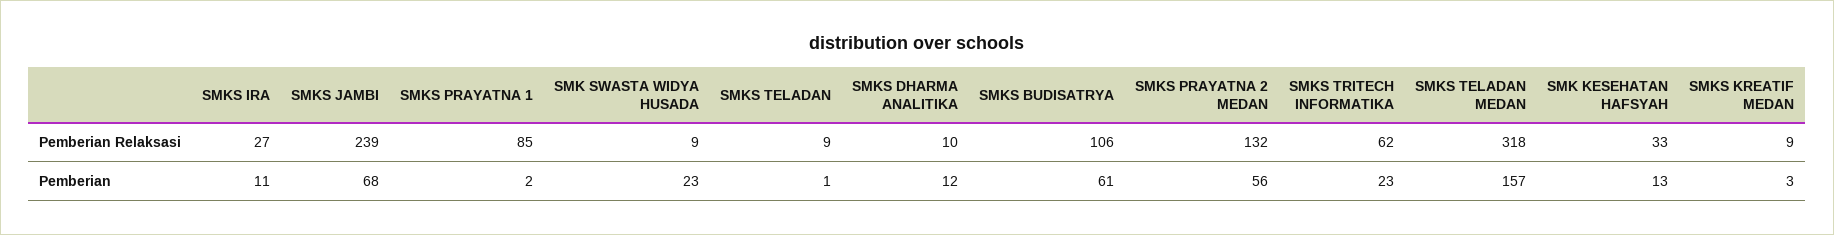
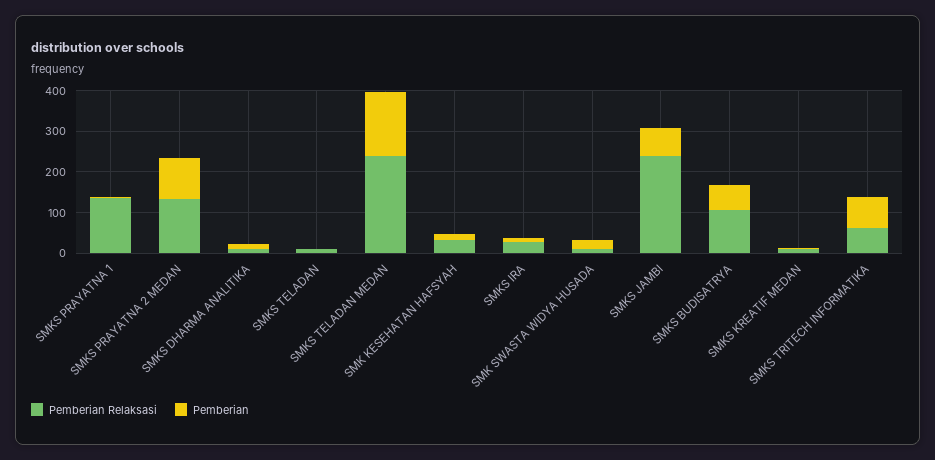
  {
    "Pemberian Relaksasi": {
      "SMKS IRA": 27,
      "SMKS JAMBI": 239,
-     "SMKS PRAYATNA 1": 85,
+     "SMKS PRAYATNA 1": 140,
      "SMK SWASTA WIDYA HUSADA": 9,
      "SMKS TELADAN": 9,
      "SMKS DHARMA ANALITIKA": 10,
      "SMKS BUDISATRYA": 106,
      "SMKS PRAYATNA 2 MEDAN": 132,
      "SMKS TRITECH INFORMATIKA": 62,
-     "SMKS TELADAN MEDAN": 318,
+     "SMKS TELADAN MEDAN": 240,
      "SMK KESEHATAN HAFSYAH": 33,
      "SMKS KREATIF MEDAN": 9
    },
    "Pemberian": {
      "SMKS IRA": 11,
      "SMKS JAMBI": 68,
      "SMKS PRAYATNA 1": 2,
      "SMK SWASTA WIDYA HUSADA": 23,
      "SMKS TELADAN": 1,
      "SMKS DHARMA ANALITIKA": 12,
      "SMKS BUDISATRYA": 61,
-     "SMKS PRAYATNA 2 MEDAN": 56,
+     "SMKS PRAYATNA 2 MEDAN": 100,
-     "SMKS TRITECH INFORMATIKA": 23,
+     "SMKS TRITECH INFORMATIKA": 80,
      "SMKS TELADAN MEDAN": 157,
      "SMK KESEHATAN HAFSYAH": 13,
      "SMKS KREATIF MEDAN": 3
    }
  }

